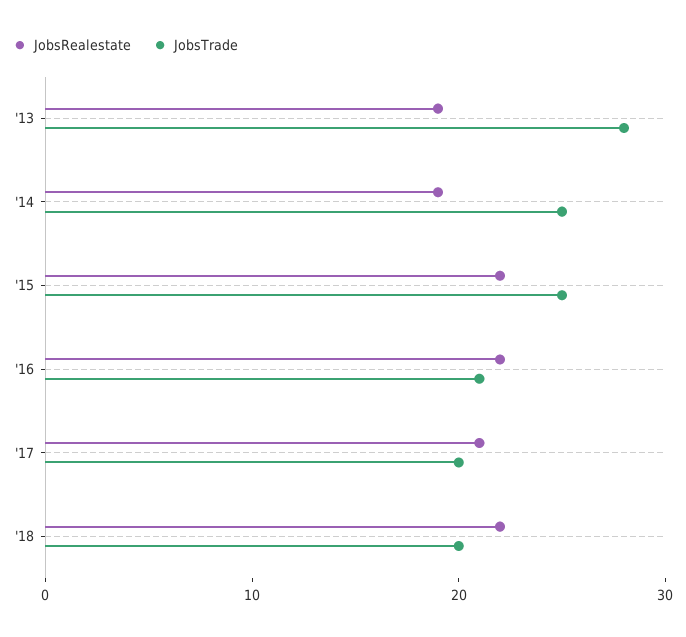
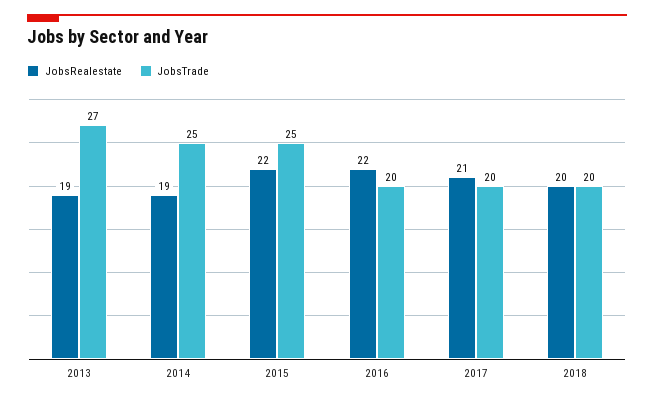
  {
    "JobsRealestate": {
      "'13": 19,
      "'14": 19,
      "'15": 22,
      "'16": 22,
      "'17": 21,
-     "'18": 22
+     "'18": 20
    },
    "JobsTrade": {
-     "'13": 28,
+     "'13": 27,
      "'14": 25,
      "'15": 25,
-     "'16": 21,
+     "'16": 20,
      "'17": 20,
      "'18": 20
    }
  }

